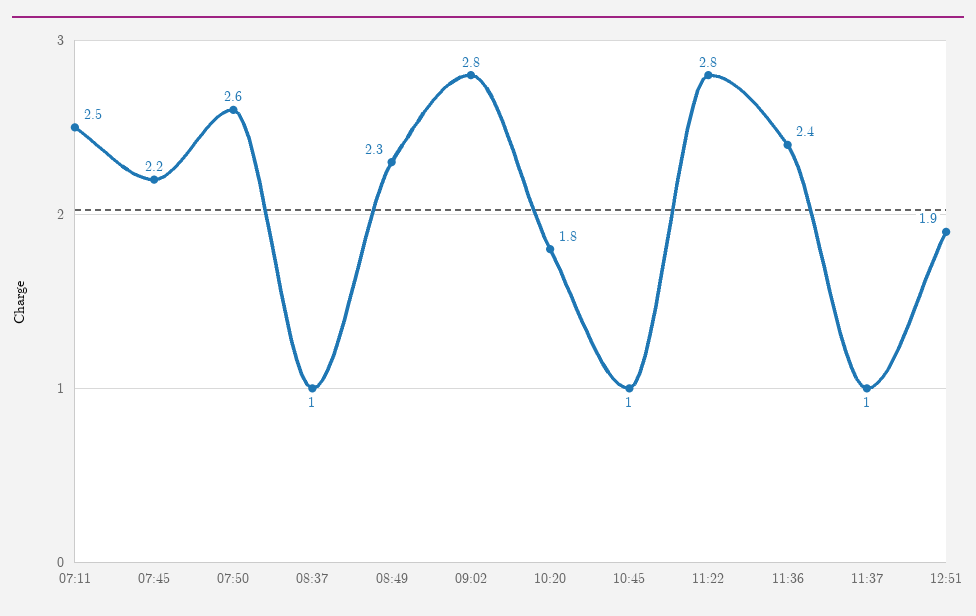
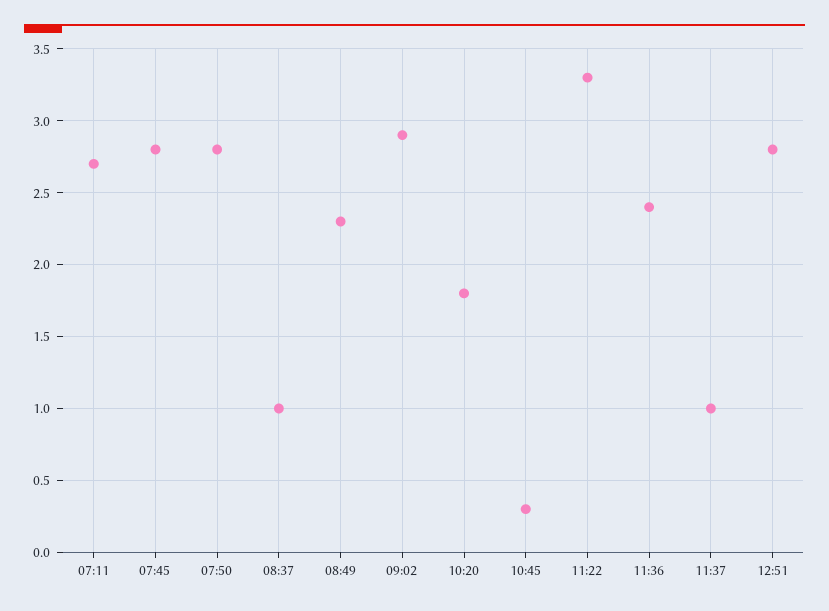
  {
-   "07:11": 2.5,
+   "07:11": 2.7,
-   "07:45": 2.2,
+   "07:45": 2.8,
-   "07:50": 2.6,
+   "07:50": 2.8,
    "08:37": 1,
    "08:49": 2.3,
-   "09:02": 2.8,
+   "09:02": 2.9,
    "10:20": 1.8,
-   "10:45": 1,
+   "10:45": 0.3,
-   "11:22": 2.8,
+   "11:22": 3.3,
    "11:36": 2.4,
    "11:37": 1,
-   "12:51": 1.9
+   "12:51": 2.8
  }

